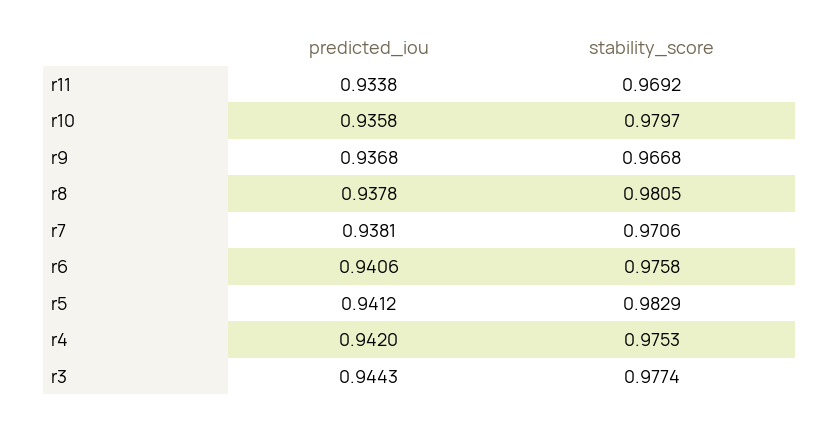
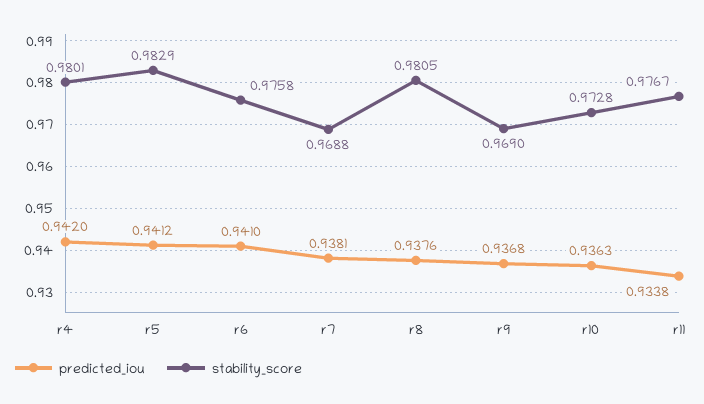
  {
    "predicted_iou": {
      "r11": 0.9338,
-     "r10": 0.9358,
+     "r10": 0.9363,
      "r9": 0.9368,
-     "r8": 0.9378,
+     "r8": 0.9376,
      "r7": 0.9381,
-     "r6": 0.9406,
+     "r6": 0.941,
      "r5": 0.9412,
-     "r4": 0.942,
+     "r4": 0.942
-     "r3": 0.9443
    },
    "stability_score": {
-     "r11": 0.9692,
+     "r11": 0.9767,
-     "r10": 0.9797,
+     "r10": 0.9728,
-     "r9": 0.9668,
+     "r9": 0.969,
      "r8": 0.9805,
-     "r7": 0.9706,
+     "r7": 0.9688,
      "r6": 0.9758,
      "r5": 0.9829,
-     "r4": 0.9753,
+     "r4": 0.9801
-     "r3": 0.9774
    }
  }

